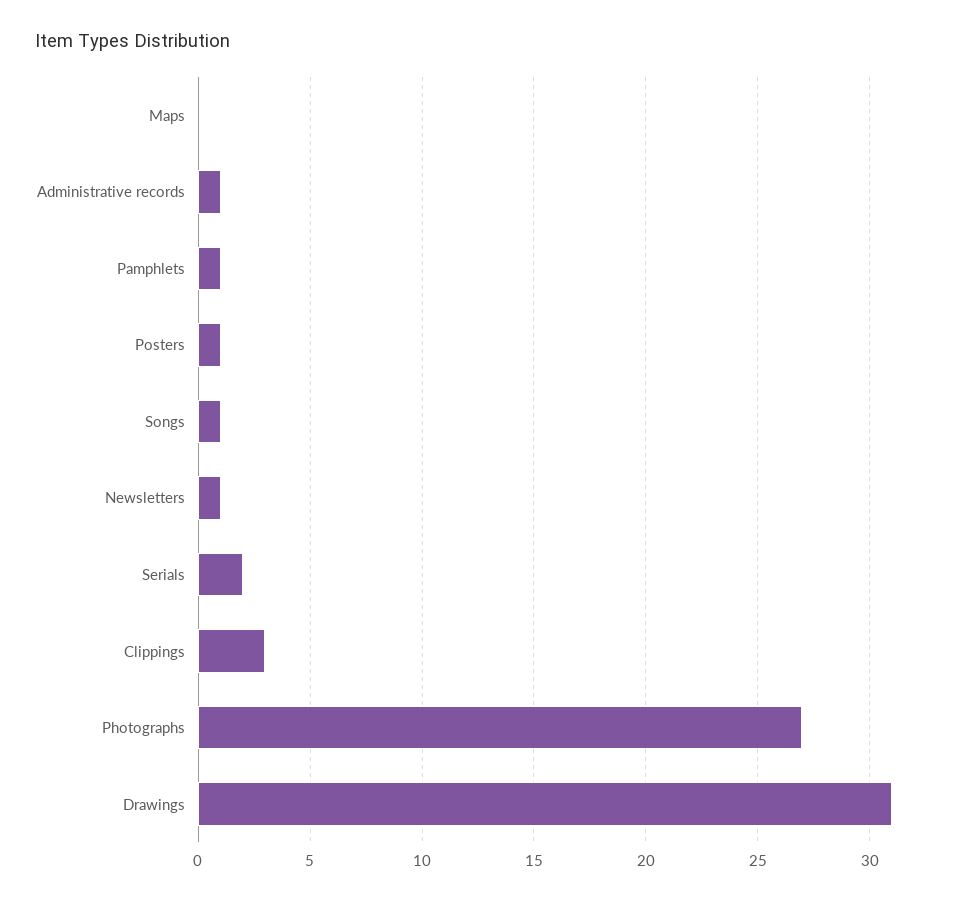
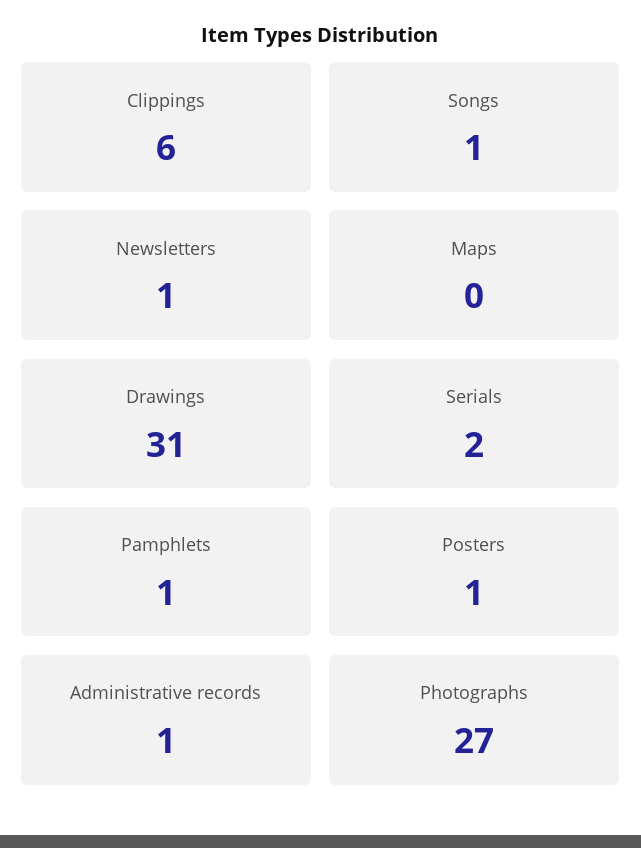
  {
    "Maps": 0,
    "Administrative records": 1,
    "Pamphlets": 1,
    "Posters": 1,
    "Songs": 1,
    "Newsletters": 1,
    "Serials": 2,
-   "Clippings": 3,
+   "Clippings": 6,
    "Photographs": 27,
    "Drawings": 31
  }

